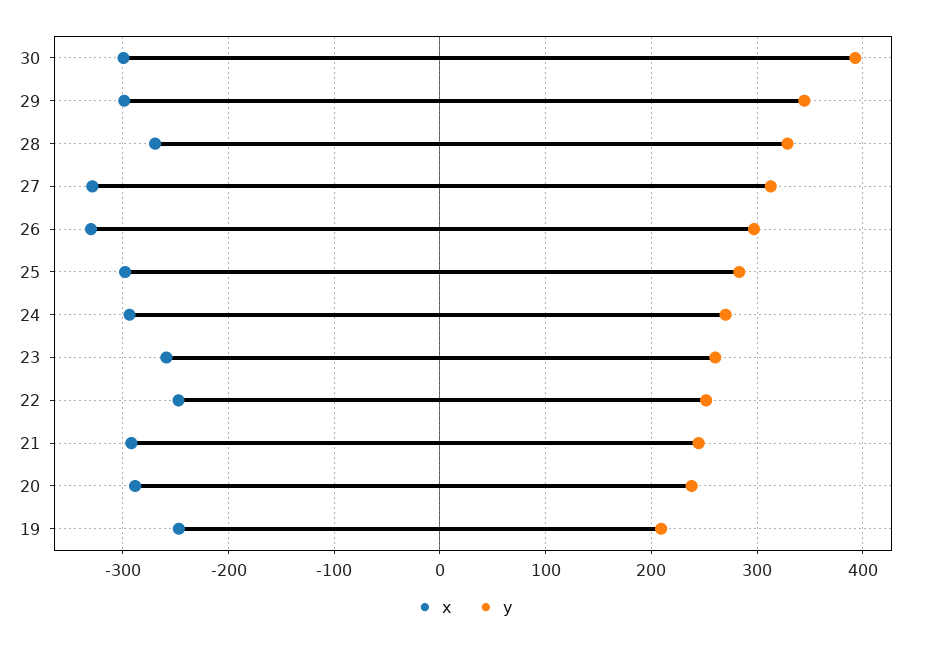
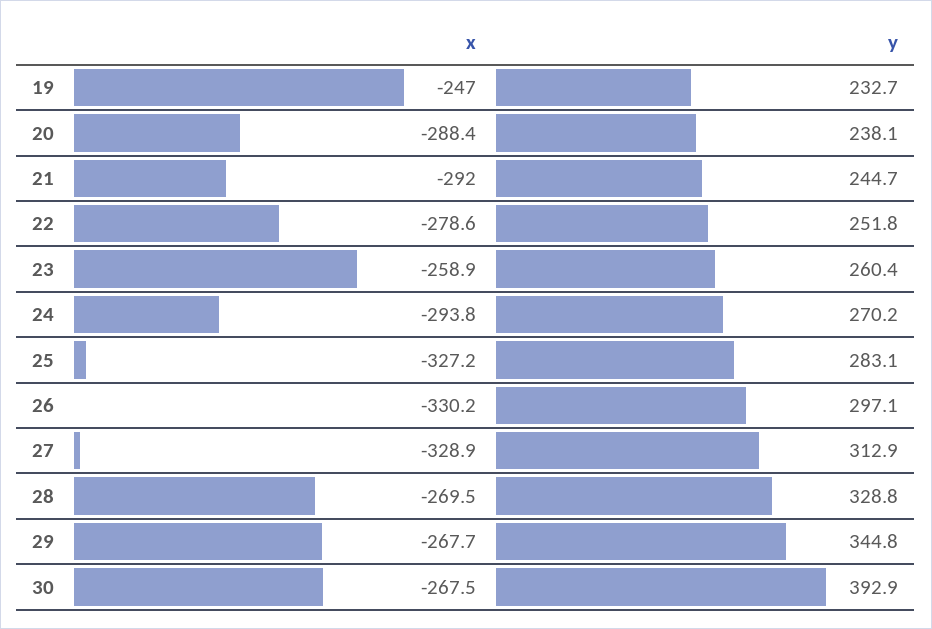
  {
    "x": {
-     "30": -300,
+     "30": -267.5,
-     "29": -300,
+     "29": -267.7,
      "28": -269.5,
      "27": -328.9,
      "26": -330.2,
-     "25": -300,
+     "25": -327.2,
      "24": -293.8,
      "23": -258.9,
-     "22": -250,
+     "22": -278.6,
      "21": -292,
      "20": -288.4,
      "19": -247
    },
    "y": {
      "30": 392.9,
      "29": 344.8,
      "28": 328.8,
      "27": 312.9,
      "26": 297.1,
      "25": 283.1,
      "24": 270.2,
      "23": 260.4,
      "22": 251.8,
      "21": 244.7,
      "20": 238.1,
-     "19": 210
+     "19": 232.7
    }
  }

